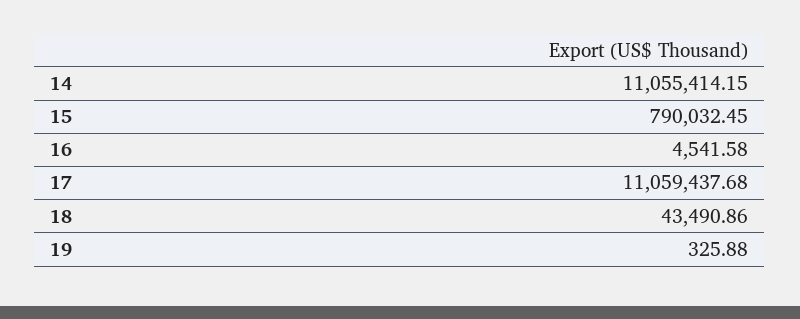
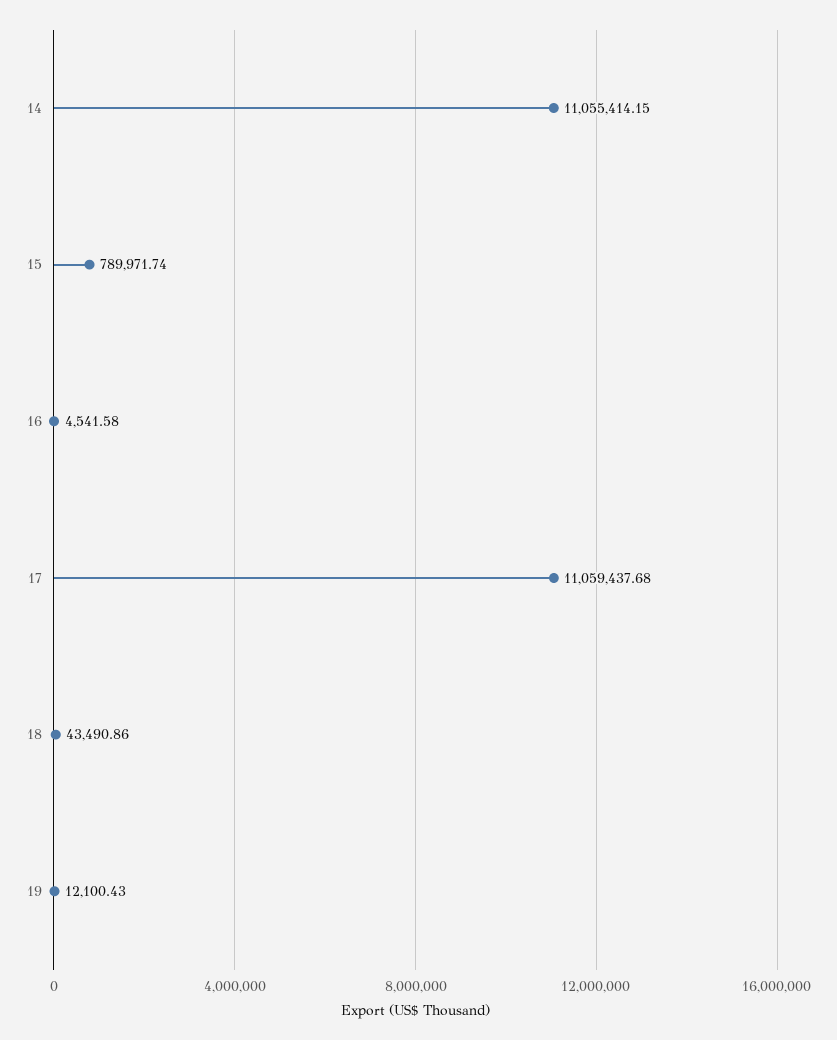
  {
    "14": 11055414.15,
-   "15": 790032.45,
+   "15": 789971.74,
    "16": 4541.58,
    "17": 11059437.68,
    "18": 43490.86,
-   "19": 325.88
+   "19": 12100.43
  }

